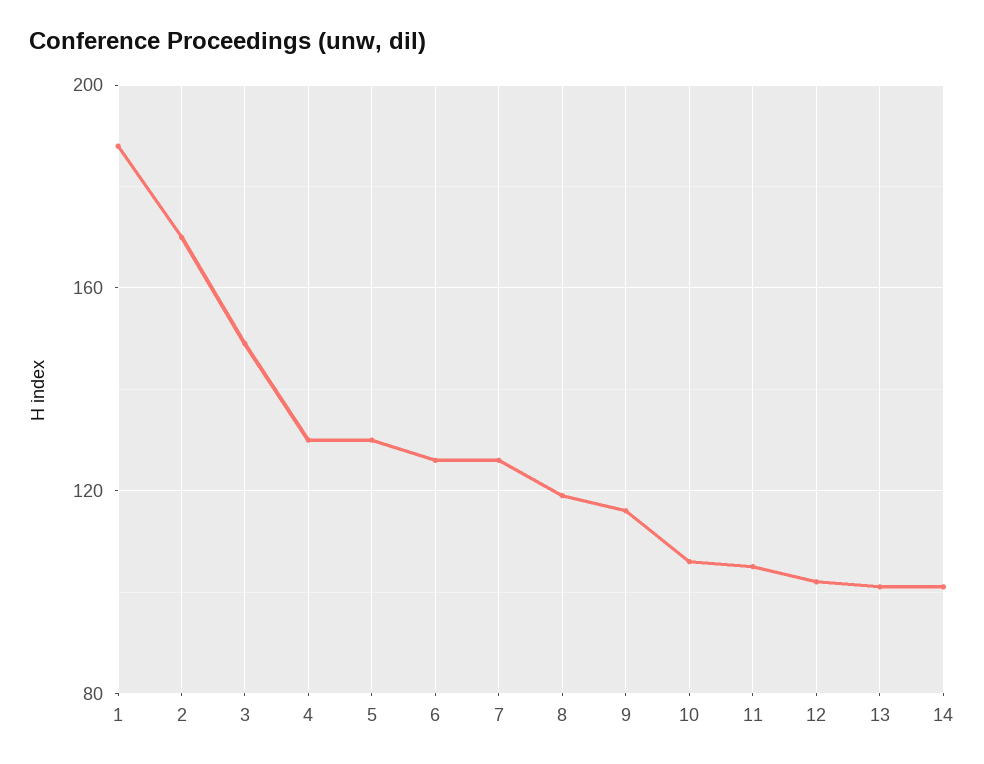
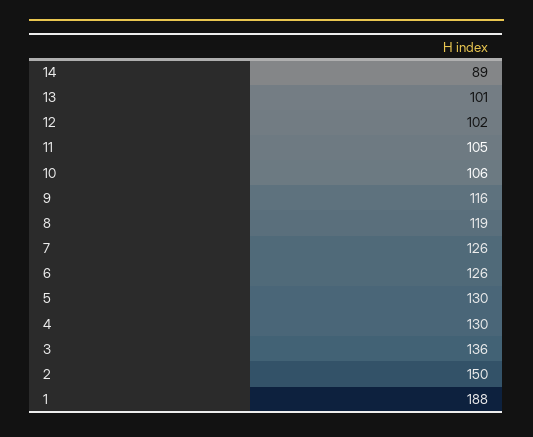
  {
    "1": 188,
-   "2": 170,
+   "2": 150,
-   "3": 150,
+   "3": 136,
    "4": 130,
    "5": 130,
    "6": 126,
    "7": 126,
    "8": 119,
    "9": 116,
    "10": 106,
    "11": 105,
    "12": 102,
    "13": 101,
-   "14": 100
+   "14": 89
  }

